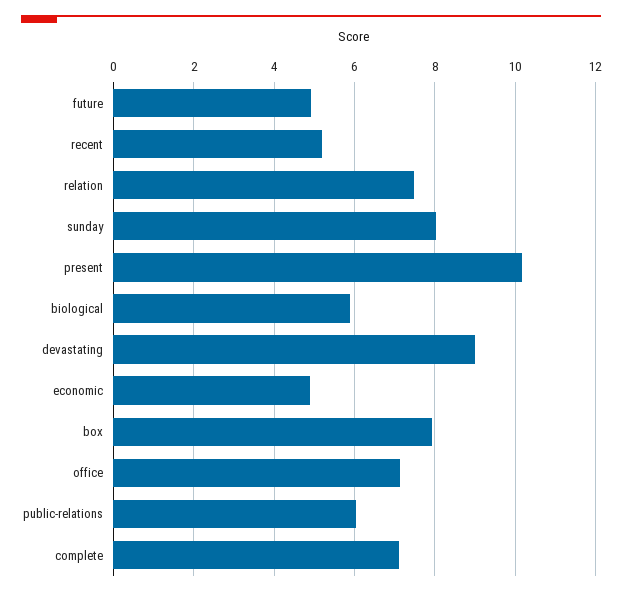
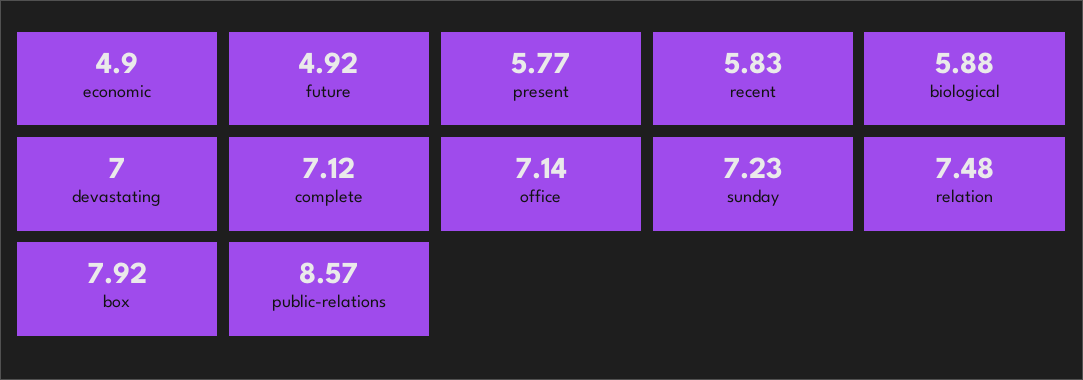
  {
    "future": 4.92,
-   "recent": 5.2,
+   "recent": 5.83,
    "relation": 7.48,
-   "sunday": 8,
+   "sunday": 7.23,
-   "present": 10.2,
+   "present": 5.77,
    "biological": 5.88,
-   "devastating": 9,
+   "devastating": 7,
    "economic": 4.9,
    "box": 7.92,
    "office": 7.14,
-   "public-relations": 6,
+   "public-relations": 8.57,
    "complete": 7.12
  }

